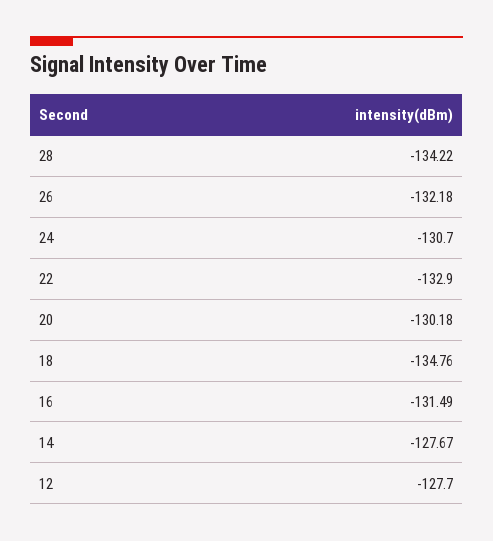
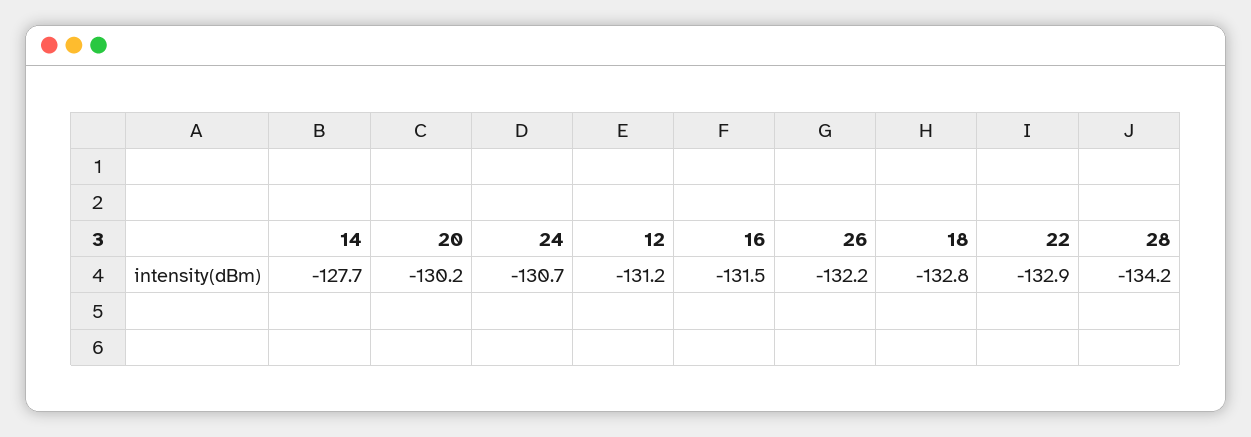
  {
    "28": -134.22,
    "26": -132.18,
    "24": -130.7,
    "22": -132.9,
    "20": -130.18,
-   "18": -134.76,
+   "18": -132.8,
    "16": -131.49,
    "14": -127.67,
-   "12": -127.7
+   "12": -131.2
  }

